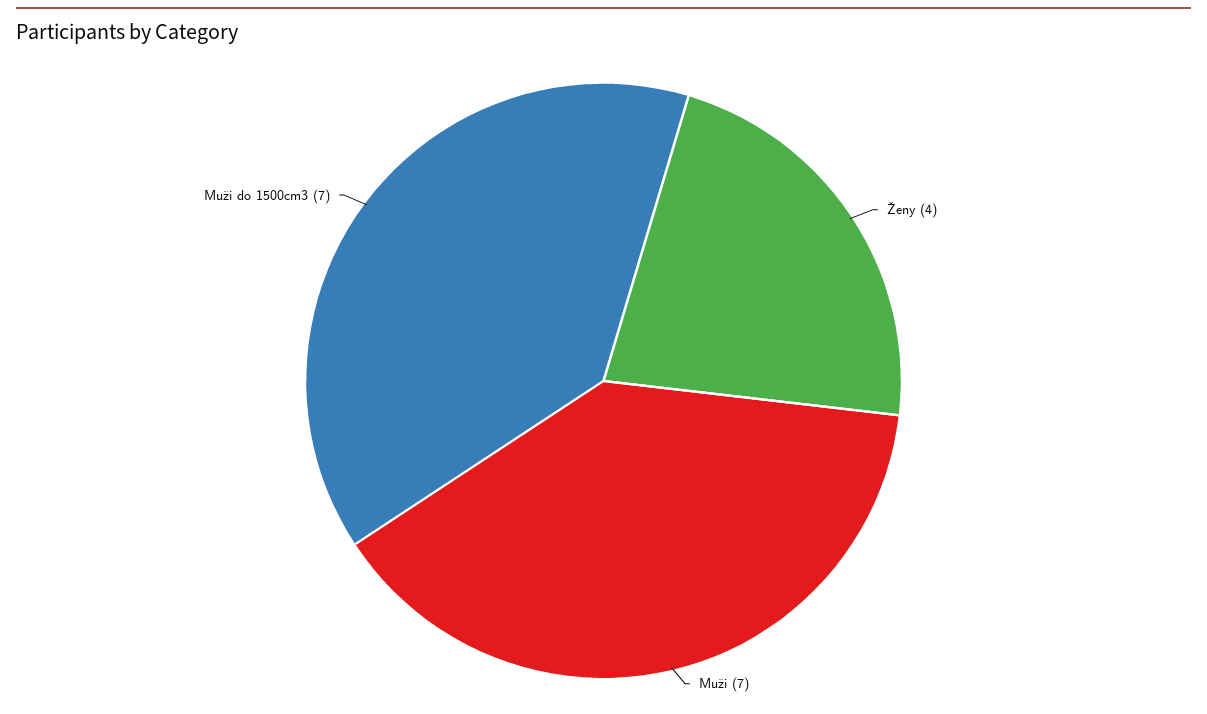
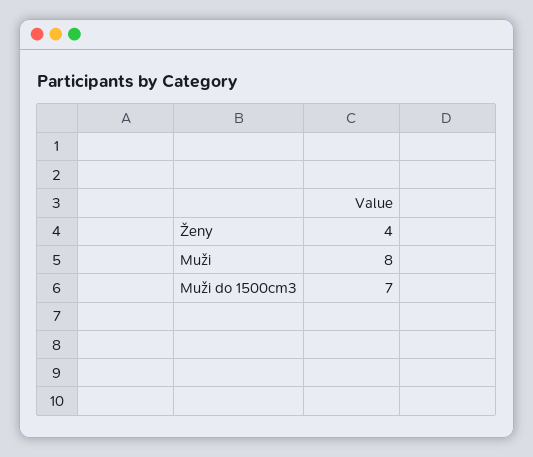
  {
    "Ženy": 4,
-   "Muži": 7,
+   "Muži": 8,
    "Muži do 1500cm3": 7
  }

